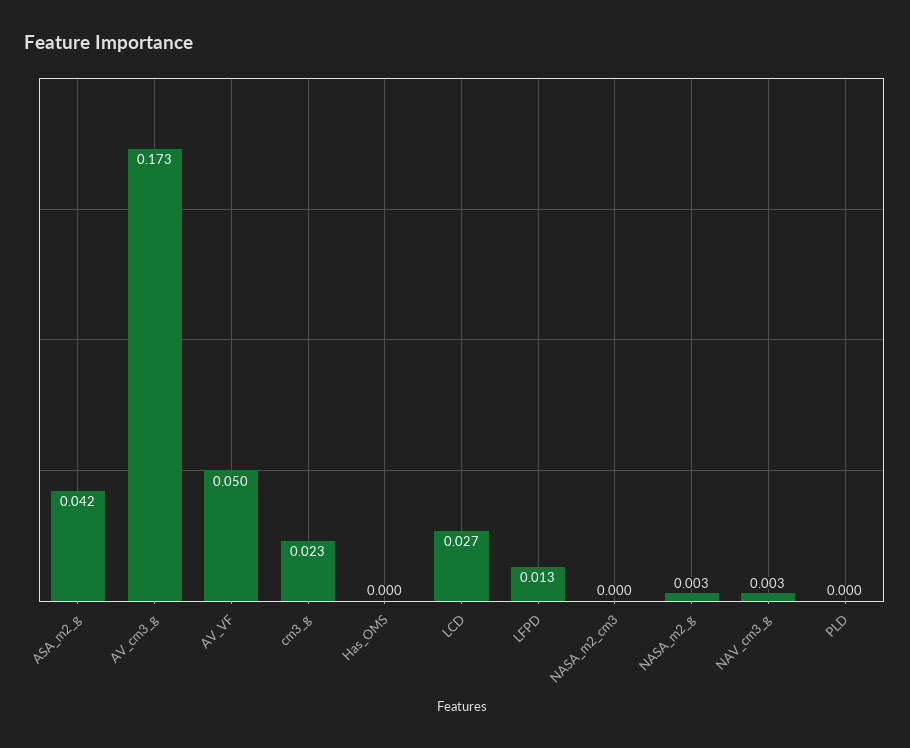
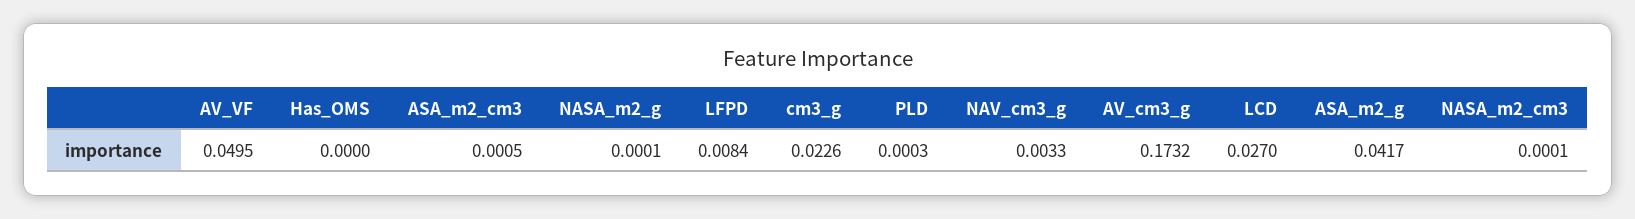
  {
    "ASA_m2_g": 0.0417,
    "AV_cm3_g": 0.1732,
    "AV_VF": 0.0495,
    "cm3_g": 0.0226,
    "Has_OMS": 0,
    "LCD": 0.027,
-   "LFPD": 0.013,
+   "LFPD": 0.0084,
    "NASA_m2_cm3": 0.0001,
-   "NASA_m2_g": 0.003,
+   "NASA_m2_g": 0.0001,
    "NAV_cm3_g": 0.0033,
-   "PLD": 0.0003
+   "PLD": 0.0003,
+   "ASA_m2_cm3": 0.0005
  }

